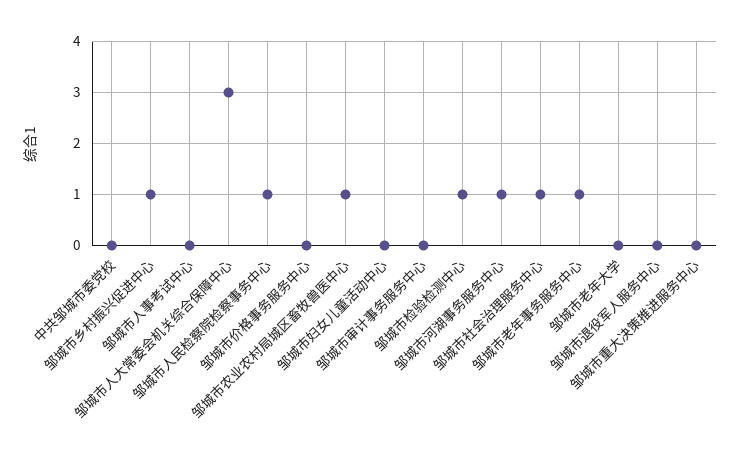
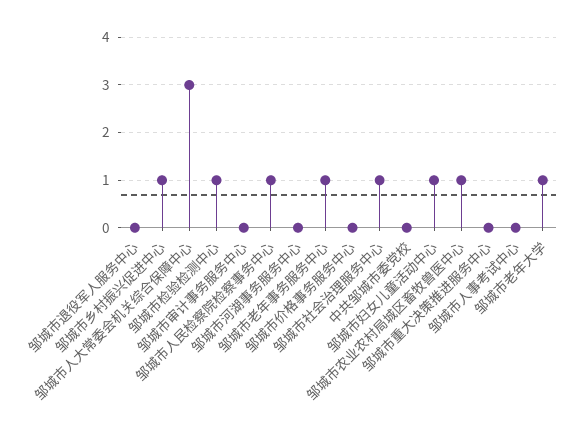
  {
    "中共邹城市委党校": 0,
    "邹城市乡村振兴促进中心": 1,
    "邹城市人事考试中心": 0,
    "邹城市人大常委会机关综合保障中心": 3,
    "邹城市人民检察院检察事务中心": 1,
    "邹城市价格事务服务中心": 0,
    "邹城市农业农村局城区畜牧兽医中心": 1,
-   "邹城市妇女儿童活动中心": 0,
+   "邹城市妇女儿童活动中心": 1,
    "邹城市审计事务服务中心": 0,
    "邹城市检验检测中心": 1,
-   "邹城市河湖事务服务中心": 1,
+   "邹城市河湖事务服务中心": 0,
    "邹城市社会治理服务中心": 1,
    "邹城市老年事务服务中心": 1,
-   "邹城市老年大学": 0,
+   "邹城市老年大学": 1,
    "邹城市退役军人服务中心": 0,
    "邹城市重大决策推进服务中心": 0
  }

